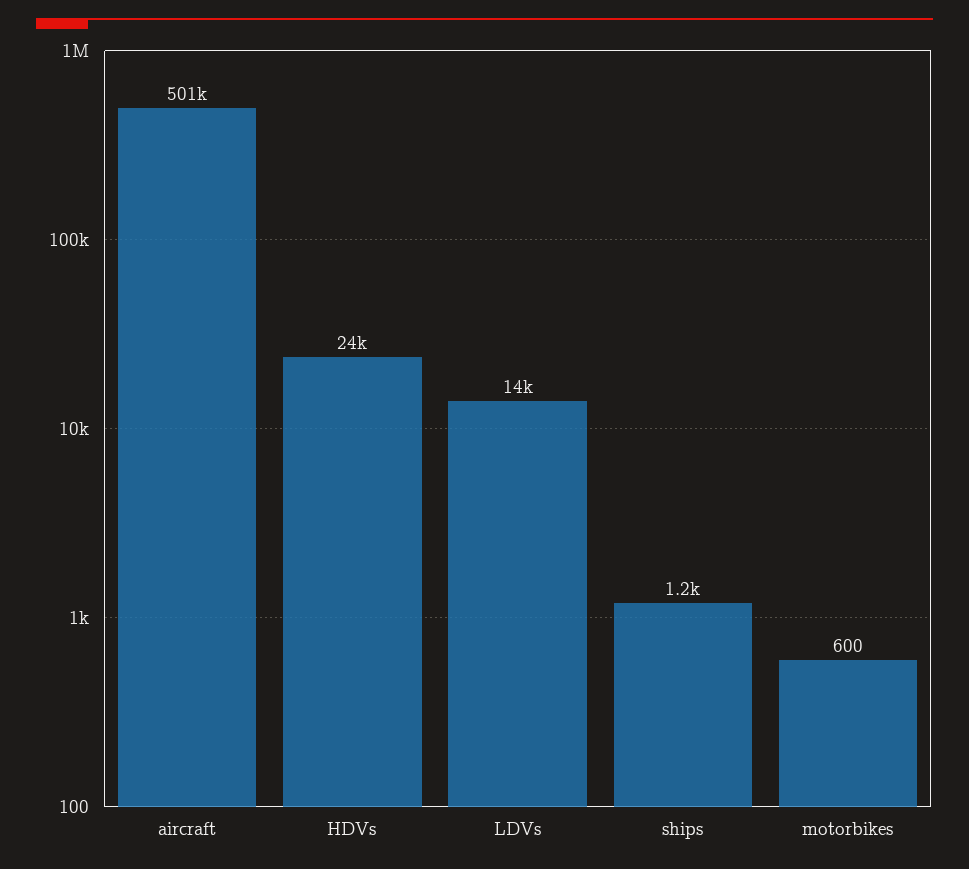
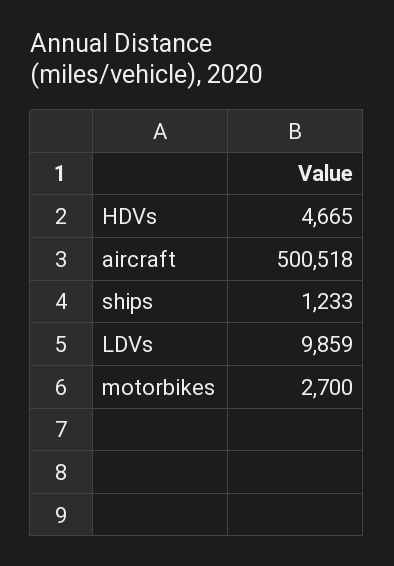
  {
    "aircraft": 500518,
-   "HDVs": 24000,
+   "HDVs": 4665,
-   "LDVs": 14000,
+   "LDVs": 9859,
    "ships": 1233,
-   "motorbikes": 600
+   "motorbikes": 2700
  }

